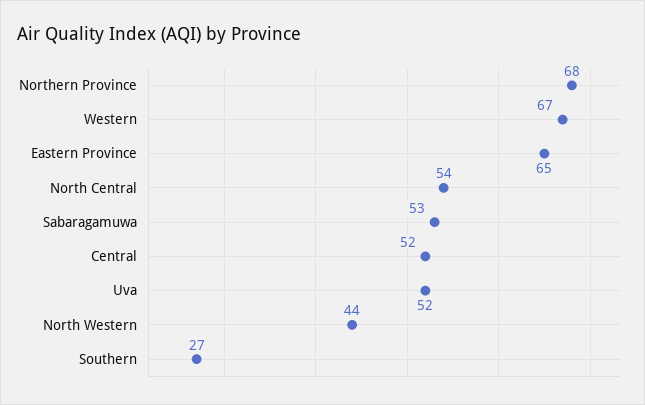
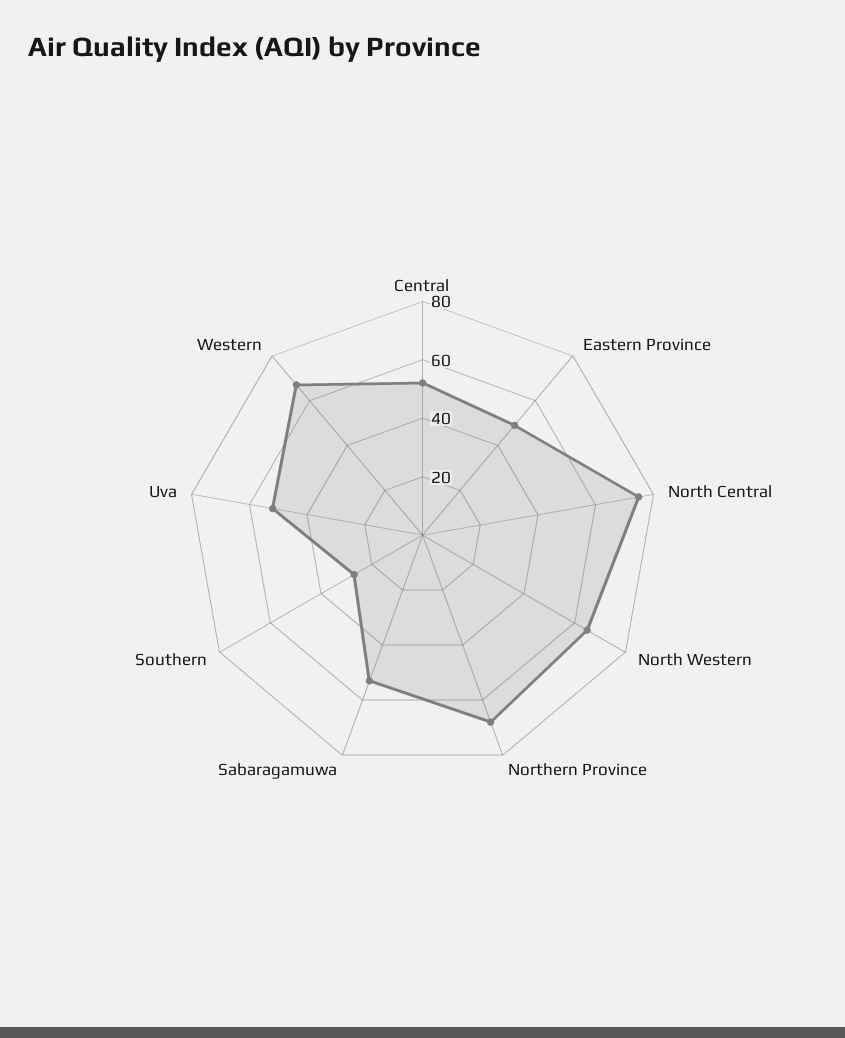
  {
    "Northern Province": 68,
    "Western": 67,
-   "Eastern Province": 65,
+   "Eastern Province": 50,
-   "North Central": 54,
+   "North Central": 75,
    "Sabaragamuwa": 53,
    "Central": 52,
    "Uva": 52,
-   "North Western": 44,
+   "North Western": 65,
    "Southern": 27
  }

